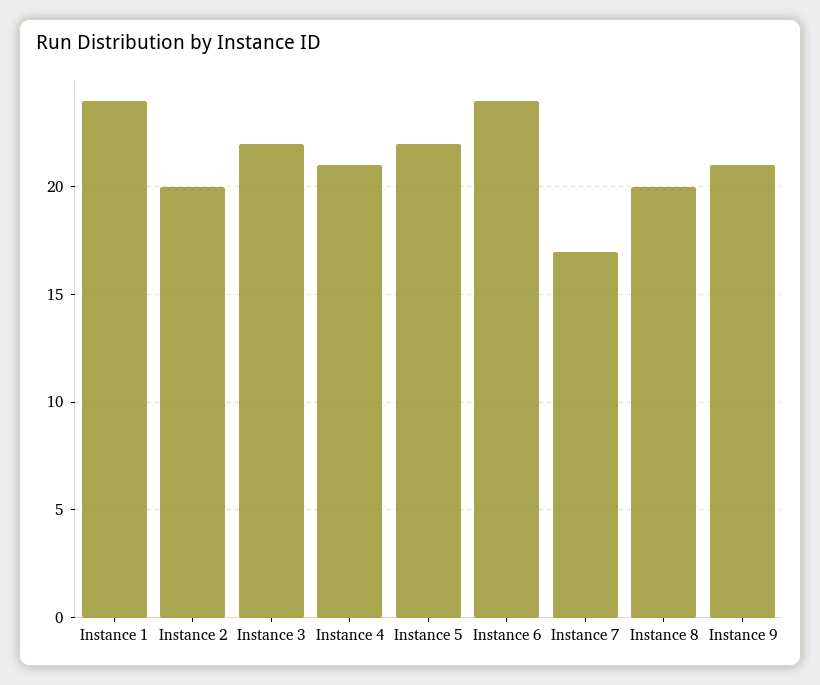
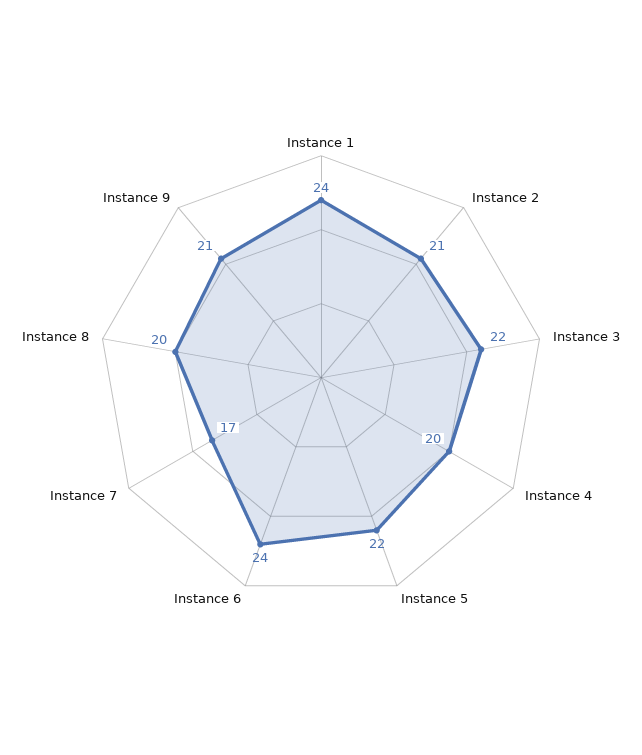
  {
    "Instance 1": 24,
-   "Instance 2": 20,
+   "Instance 2": 21,
    "Instance 3": 22,
-   "Instance 4": 21,
+   "Instance 4": 20,
    "Instance 5": 22,
    "Instance 6": 24,
    "Instance 7": 17,
    "Instance 8": 20,
    "Instance 9": 21
  }

